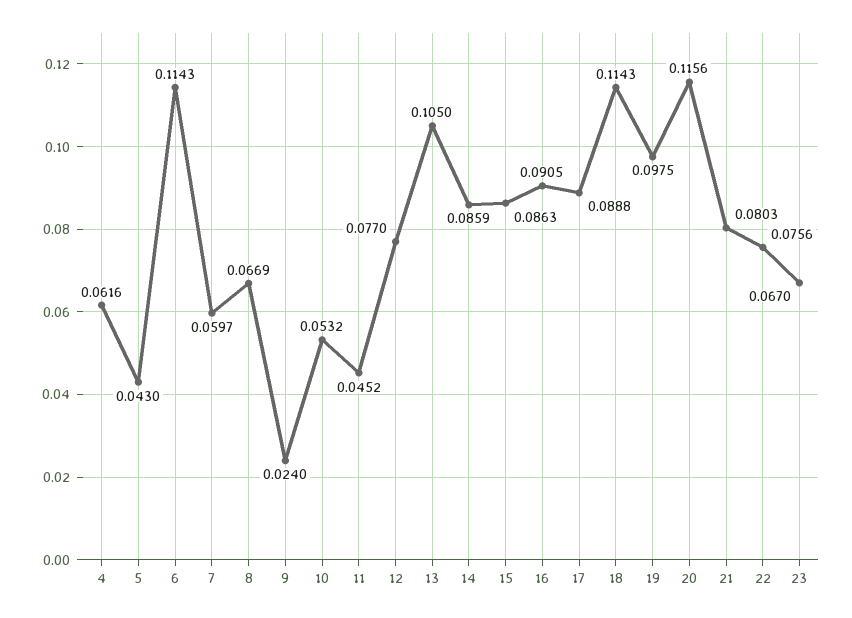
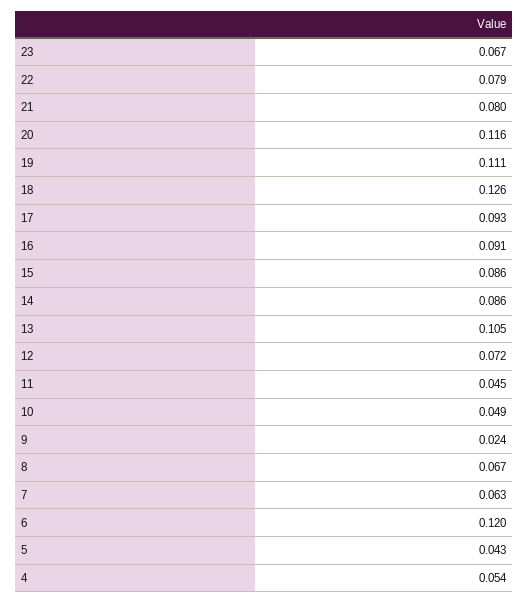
  {
-   "4": 0.0616,
+   "4": 0.054,
    "5": 0.043,
-   "6": 0.1143,
+   "6": 0.12,
-   "7": 0.0597,
+   "7": 0.063,
    "8": 0.0669,
    "9": 0.024,
-   "10": 0.0532,
+   "10": 0.049,
    "11": 0.0452,
-   "12": 0.077,
+   "12": 0.072,
    "13": 0.105,
    "14": 0.0859,
    "15": 0.0863,
    "16": 0.0905,
-   "17": 0.0888,
+   "17": 0.093,
-   "18": 0.1143,
+   "18": 0.126,
-   "19": 0.0975,
+   "19": 0.111,
    "20": 0.1156,
    "21": 0.0803,
-   "22": 0.0756,
+   "22": 0.079,
    "23": 0.067
  }

